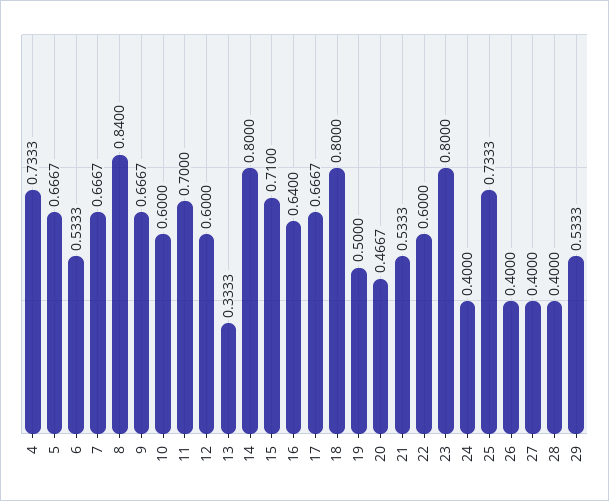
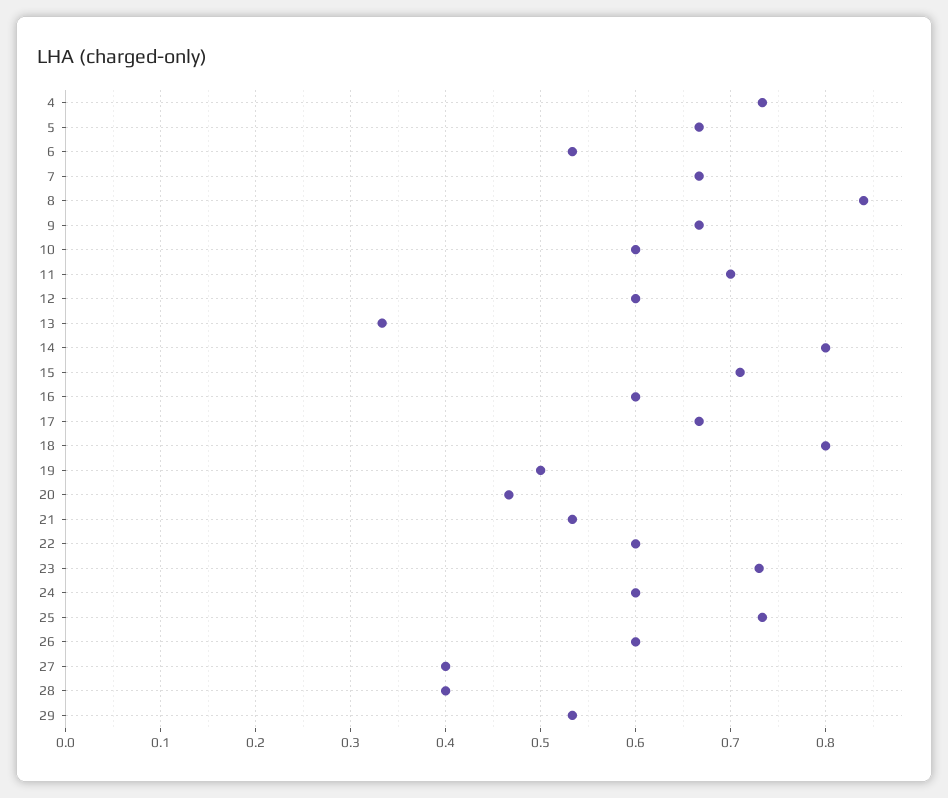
  {
    "4": 0.7333,
    "5": 0.6667,
    "6": 0.5333,
    "7": 0.6667,
    "8": 0.84,
    "9": 0.6667,
    "10": 0.6,
    "11": 0.7,
    "12": 0.6,
    "13": 0.3333,
    "14": 0.8,
    "15": 0.71,
-   "16": 0.64,
+   "16": 0.6,
    "17": 0.6667,
    "18": 0.8,
    "19": 0.5,
    "20": 0.4667,
    "21": 0.5333,
    "22": 0.6,
-   "23": 0.8,
+   "23": 0.73,
-   "24": 0.4,
+   "24": 0.6,
    "25": 0.7333,
-   "26": 0.4,
+   "26": 0.6,
    "27": 0.4,
    "28": 0.4,
    "29": 0.5333
  }

